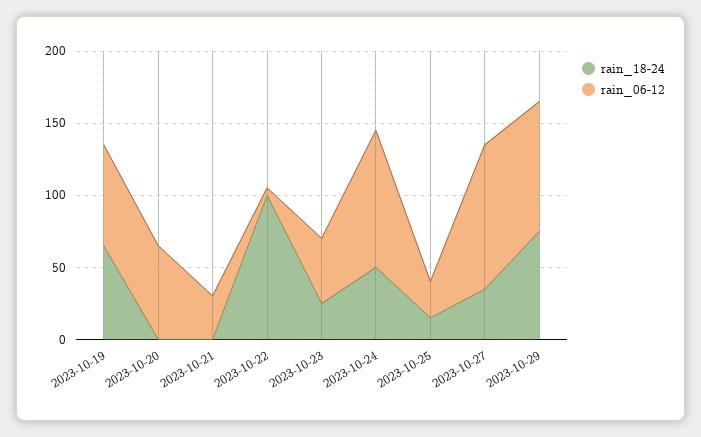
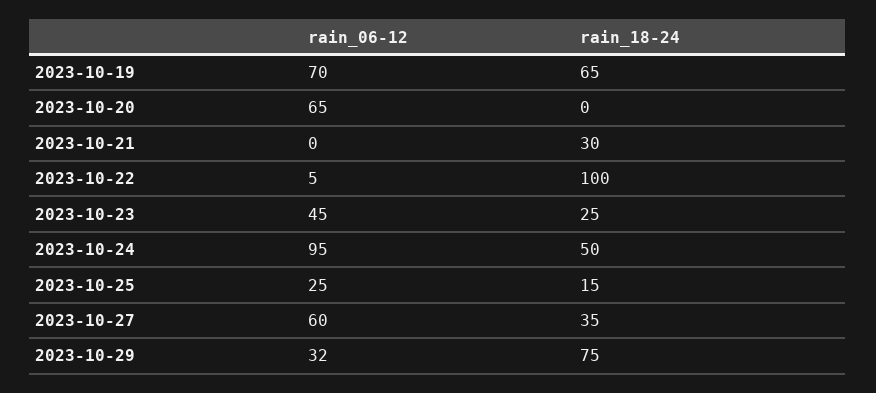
  {
    "rain_18-24": {
      "2023-10-19": 65,
      "2023-10-20": 0,
-     "2023-10-21": 0,
+     "2023-10-21": 30,
      "2023-10-22": 100,
      "2023-10-23": 25,
      "2023-10-24": 50,
      "2023-10-25": 15,
      "2023-10-27": 35,
      "2023-10-29": 75
    },
    "rain_06-12": {
      "2023-10-19": 70,
      "2023-10-20": 65,
-     "2023-10-21": 30,
+     "2023-10-21": 0,
      "2023-10-22": 5,
      "2023-10-23": 45,
      "2023-10-24": 95,
      "2023-10-25": 25,
-     "2023-10-27": 100,
+     "2023-10-27": 60,
-     "2023-10-29": 90
+     "2023-10-29": 32
    }
  }

